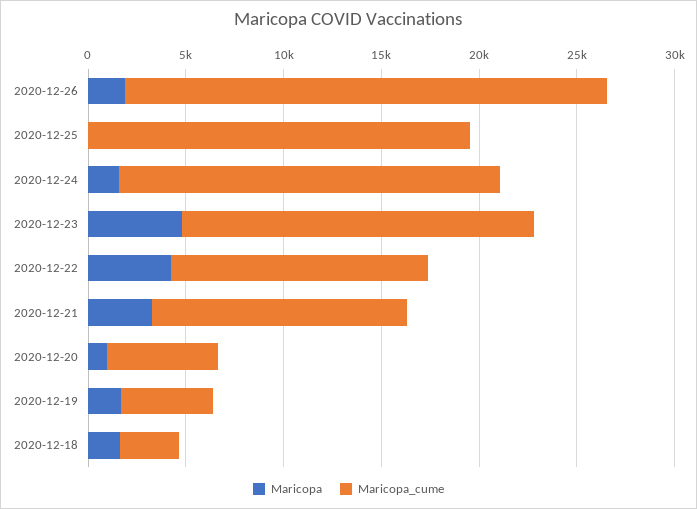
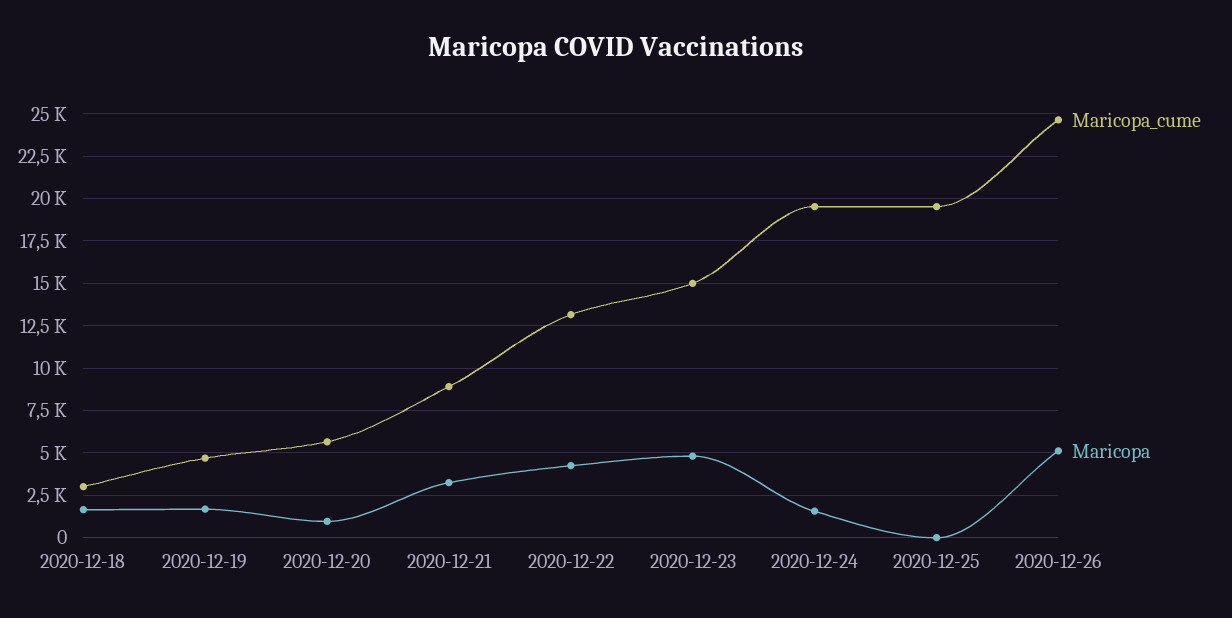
  {
    "Maricopa": {
-     "2020-12-26": 2000,
+     "2020-12-26": 5000,
      "2020-12-25": 0,
      "2020-12-24": 1500,
      "2020-12-23": 5000,
      "2020-12-22": 4000,
      "2020-12-21": 3500,
      "2020-12-20": 1000,
      "2020-12-19": 1500,
      "2020-12-18": 1500
    },
    "Maricopa_cume": {
      "2020-12-26": 24500,
      "2020-12-25": 19500,
      "2020-12-24": 19500,
-     "2020-12-23": 18000,
+     "2020-12-23": 15000,
      "2020-12-22": 13000,
-     "2020-12-21": 13000,
+     "2020-12-21": 9000,
      "2020-12-20": 5500,
      "2020-12-19": 4500,
      "2020-12-18": 3000
    }
  }

